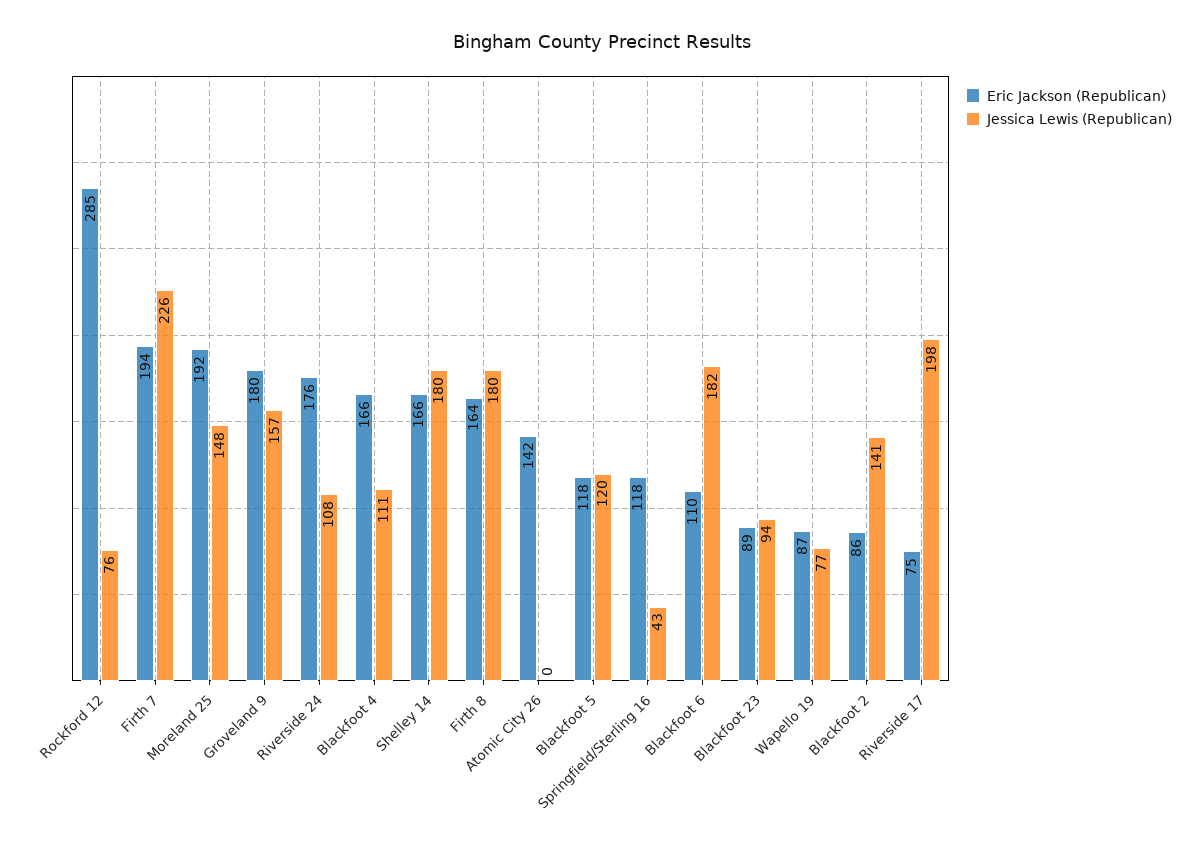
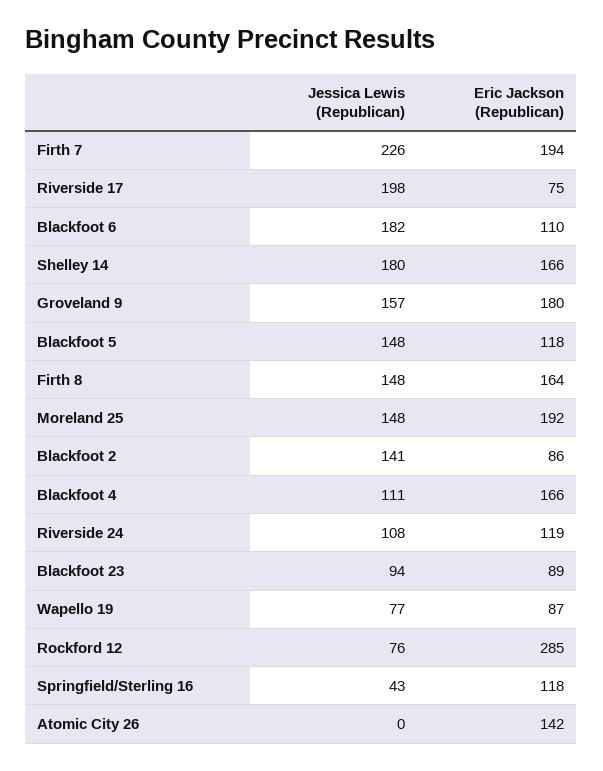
  {
    "Eric Jackson (Republican)": {
      "Rockford 12": 285,
      "Firth 7": 194,
      "Moreland 25": 192,
      "Groveland 9": 180,
-     "Riverside 24": 176,
+     "Riverside 24": 119,
      "Blackfoot 4": 166,
      "Shelley 14": 166,
      "Firth 8": 164,
      "Atomic City 26": 142,
      "Blackfoot 5": 118,
      "Springfield/Sterling 16": 118,
      "Blackfoot 6": 110,
      "Blackfoot 23": 89,
      "Wapello 19": 87,
      "Blackfoot 2": 86,
      "Riverside 17": 75
    },
    "Jessica Lewis (Republican)": {
      "Rockford 12": 76,
      "Firth 7": 226,
      "Moreland 25": 148,
      "Groveland 9": 157,
      "Riverside 24": 108,
      "Blackfoot 4": 111,
      "Shelley 14": 180,
-     "Firth 8": 180,
+     "Firth 8": 148,
      "Atomic City 26": 0,
-     "Blackfoot 5": 120,
+     "Blackfoot 5": 148,
      "Springfield/Sterling 16": 43,
      "Blackfoot 6": 182,
      "Blackfoot 23": 94,
      "Wapello 19": 77,
      "Blackfoot 2": 141,
      "Riverside 17": 198
    }
  }

